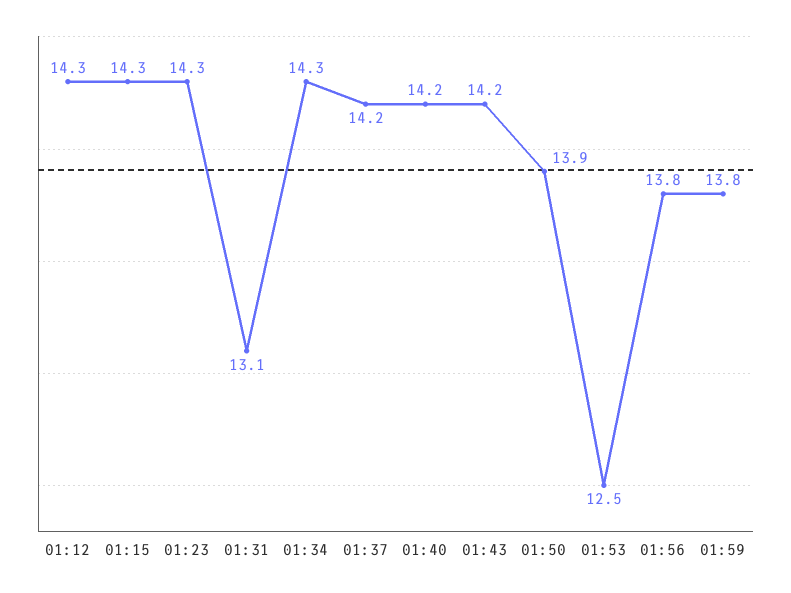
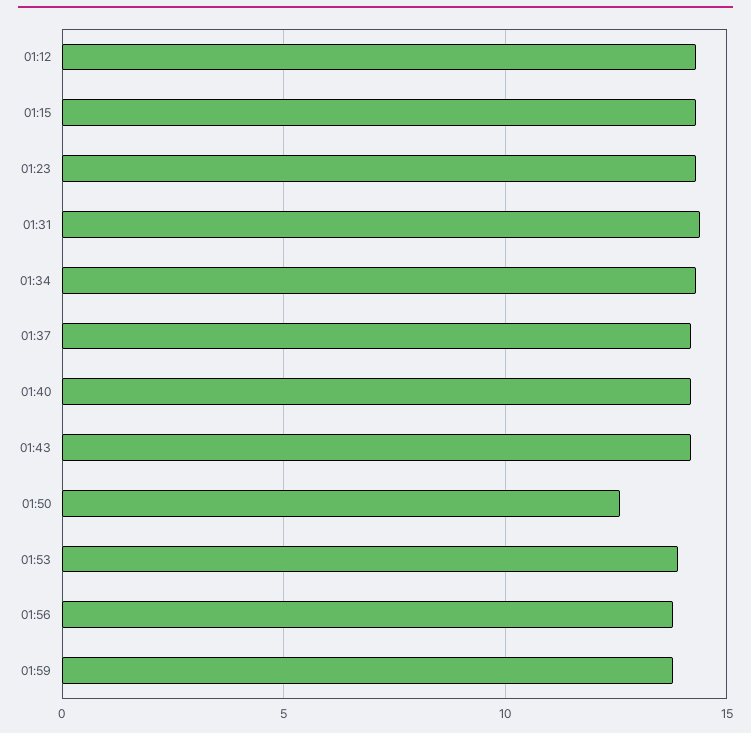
  {
    "01:12": 14.3,
    "01:15": 14.3,
    "01:23": 14.3,
-   "01:31": 13.1,
+   "01:31": 14.5,
    "01:34": 14.3,
    "01:37": 14.2,
    "01:40": 14.2,
    "01:43": 14.2,
-   "01:50": 13.9,
+   "01:50": 12.5,
-   "01:53": 12.5,
+   "01:53": 14,
    "01:56": 13.8,
    "01:59": 13.8
  }

